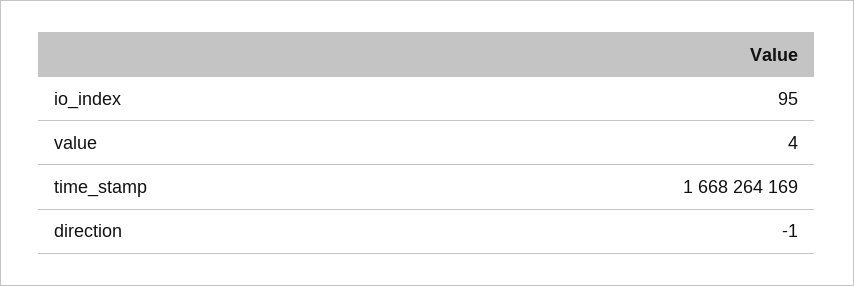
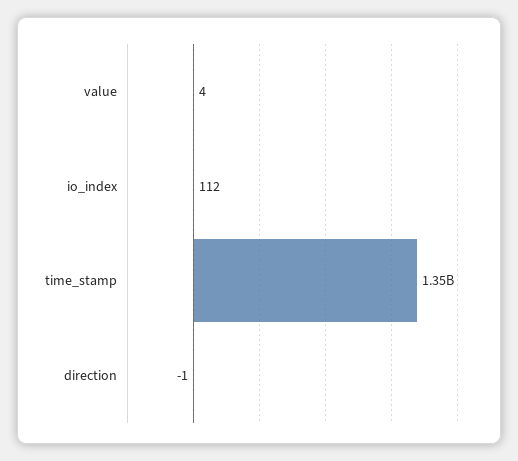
  {
-   "io_index": 95,
+   "io_index": 112,
    "value": 4,
-   "time_stamp": 1668264169,
+   "time_stamp": 1350000000,
    "direction": -1
  }

